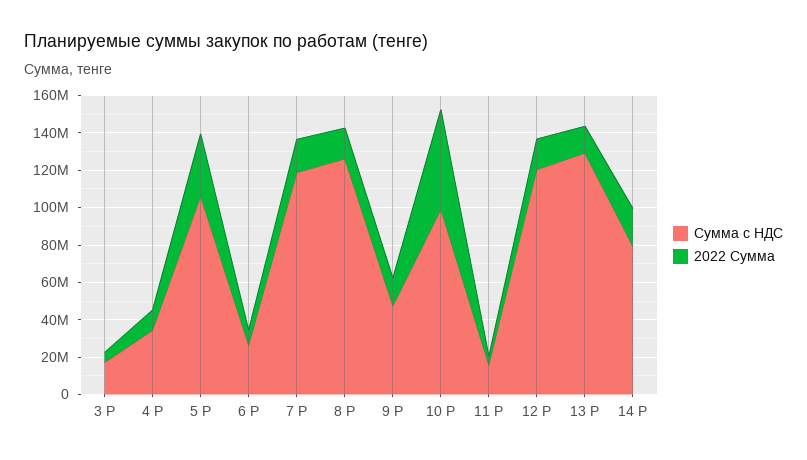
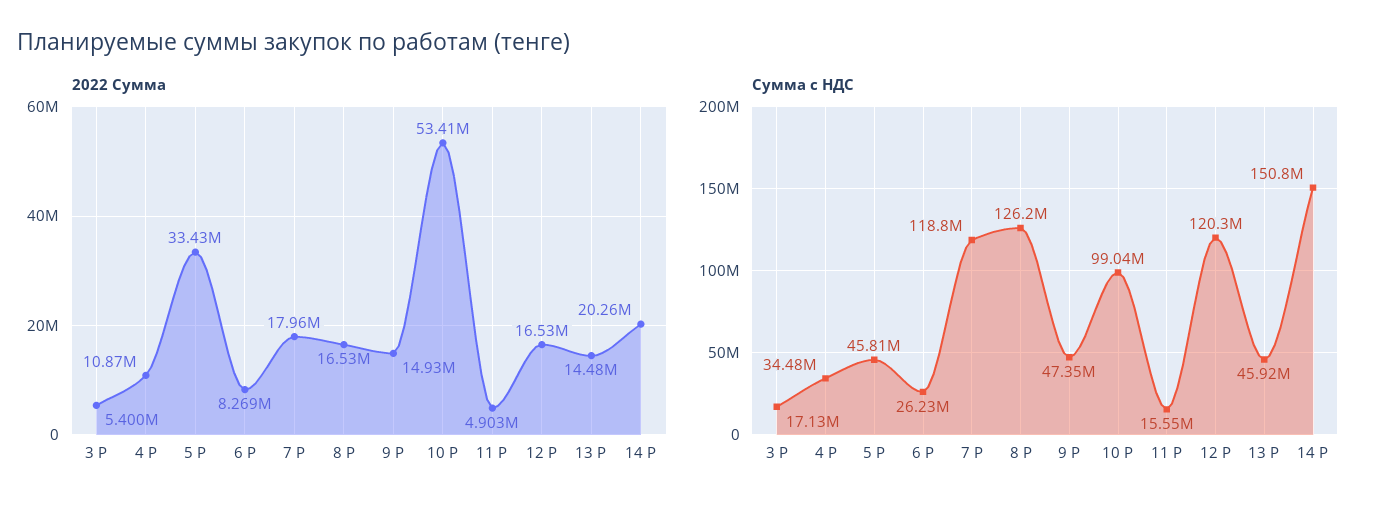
  {
    "Сумма с НДС": {
      "3 Р": 17130000,
      "4 Р": 34480000,
-     "5 Р": 105000000,
+     "5 Р": 45810000,
      "6 Р": 26230000,
      "7 Р": 118800000,
      "8 Р": 126200000,
      "9 Р": 47350000,
      "10 Р": 99040000,
      "11 Р": 15550000,
      "12 Р": 120300000,
-     "13 Р": 130000000,
+     "13 Р": 45920000,
-     "14 Р": 80000000
+     "14 Р": 150800000
    },
    "2022 Сумма": {
      "3 Р": 5400000,
      "4 Р": 10870000,
      "5 Р": 33430000,
      "6 Р": 8269000,
      "7 Р": 17960000,
      "8 Р": 16530000,
      "9 Р": 14930000,
      "10 Р": 53410000,
      "11 Р": 4903000,
      "12 Р": 16530000,
      "13 Р": 14480000,
      "14 Р": 20260000
    }
  }

